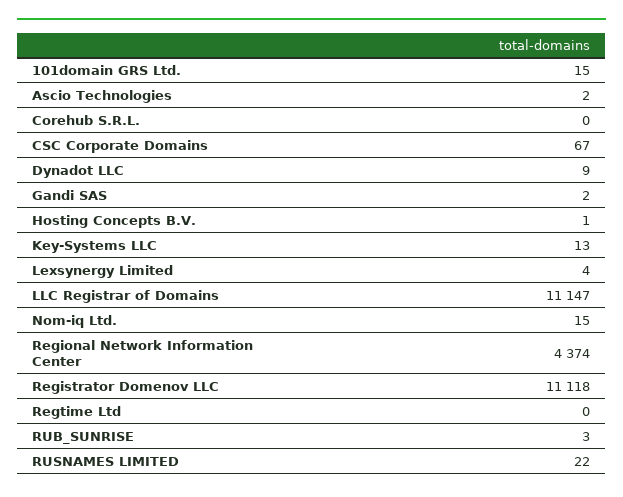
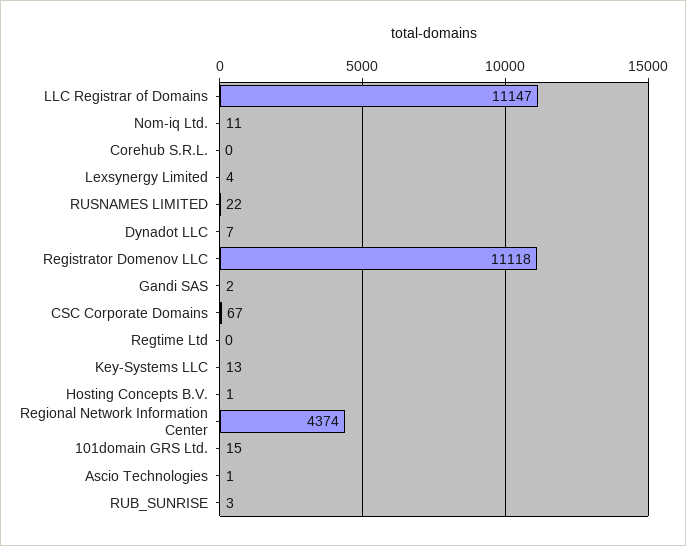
  {
    "101domain GRS Ltd.": 15,
-   "Ascio Technologies": 2,
+   "Ascio Technologies": 1,
    "Corehub S.R.L.": 0,
    "CSC Corporate Domains": 67,
-   "Dynadot LLC": 9,
+   "Dynadot LLC": 7,
    "Gandi SAS": 2,
    "Hosting Concepts B.V.": 1,
    "Key-Systems LLC": 13,
    "Lexsynergy Limited": 4,
    "LLC Registrar of Domains": 11147,
-   "Nom-iq Ltd.": 15,
+   "Nom-iq Ltd.": 11,
    "Regional Network Information Center": 4374,
    "Registrator Domenov LLC": 11118,
    "Regtime Ltd": 0,
    "RUB_SUNRISE": 3,
    "RUSNAMES LIMITED": 22
  }

